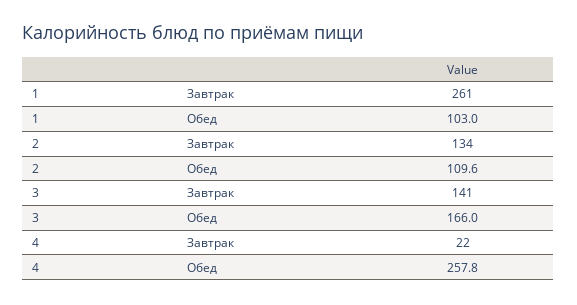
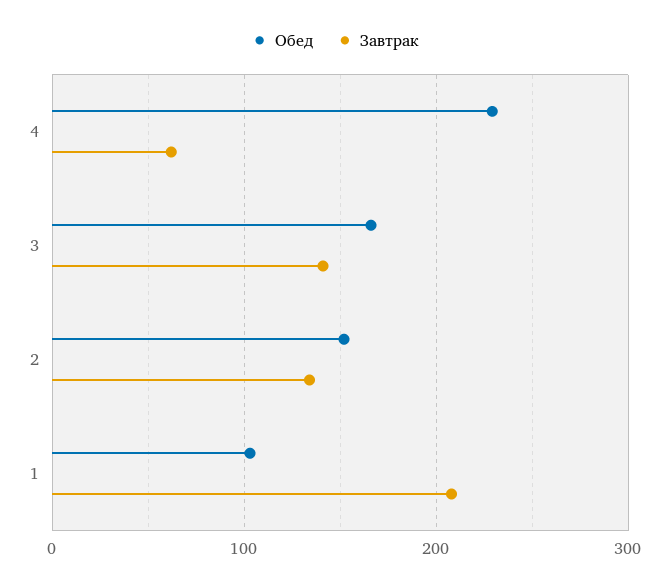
  {
    "Завтрак": {
-     "1": 261,
+     "1": 210,
      "2": 134,
      "3": 141,
-     "4": 22
+     "4": 60
    },
    "Обед": {
      "1": 103,
-     "2": 109.6,
+     "2": 150,
      "3": 166,
-     "4": 257.8
+     "4": 230
    }
  }

